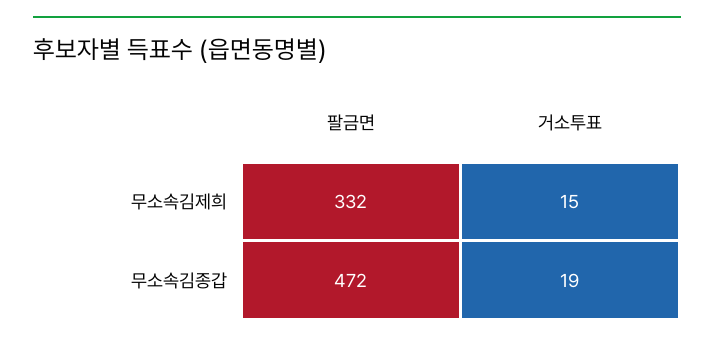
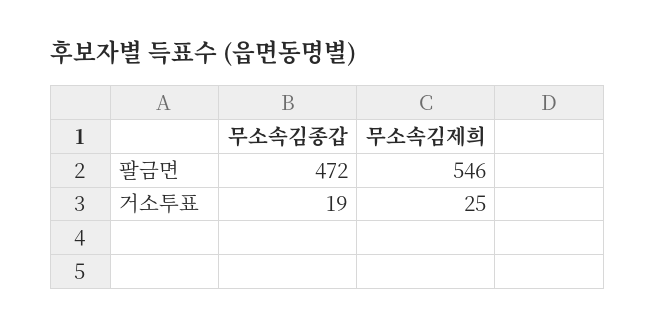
  {
    "팔금면": {
-     "무소속김제희": 332,
+     "무소속김제희": 546,
      "무소속김종갑": 472
    },
    "거소투표": {
-     "무소속김제희": 15,
+     "무소속김제희": 25,
      "무소속김종갑": 19
    }
  }

